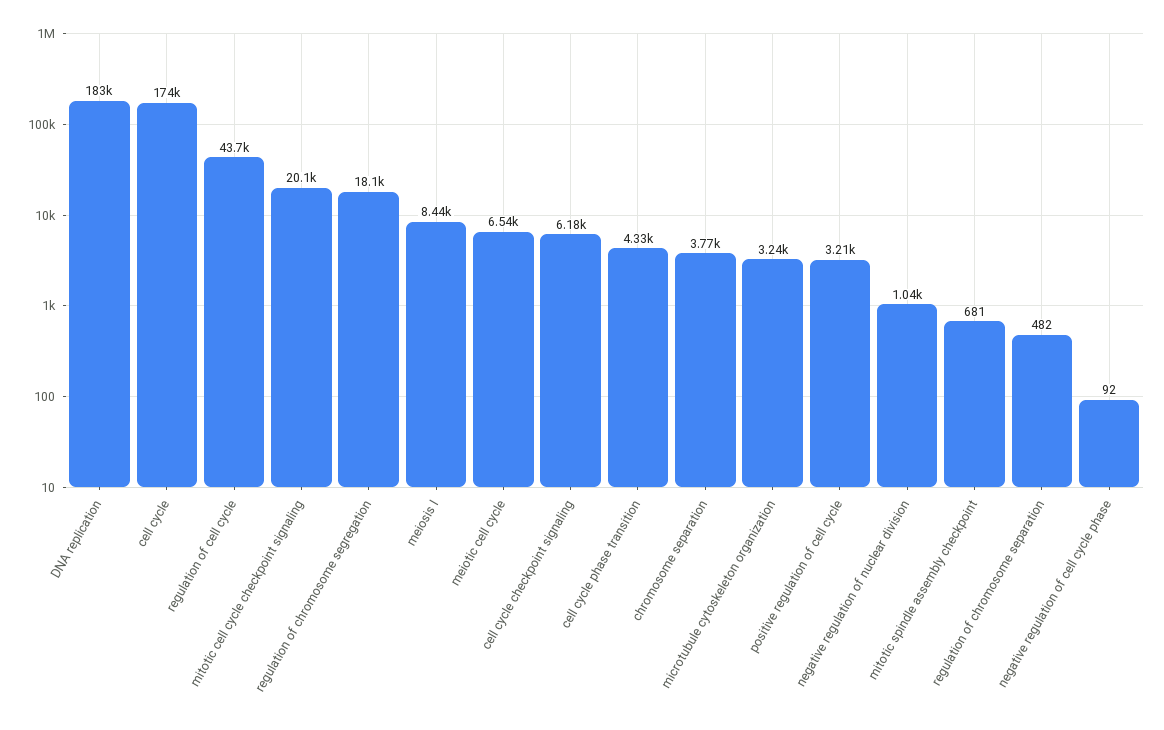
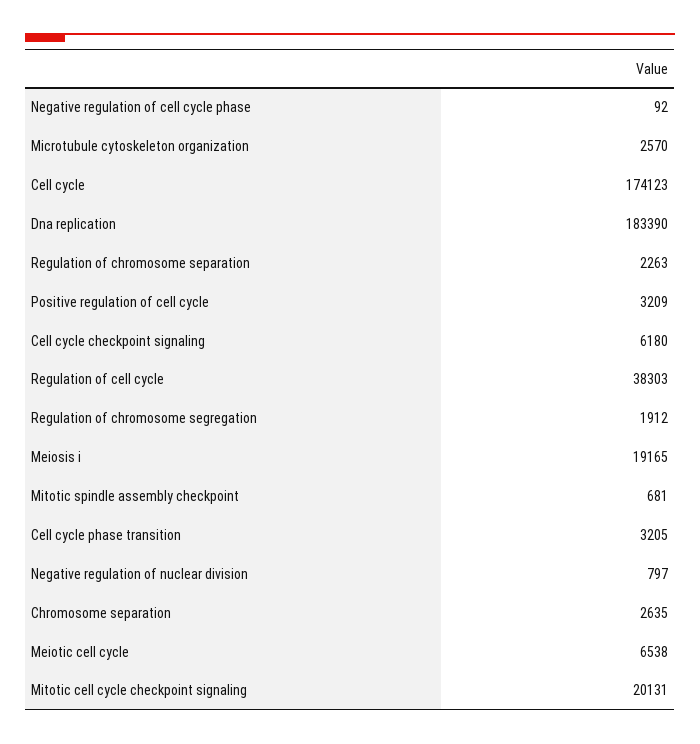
  {
    "DNA replication": 183390,
    "cell cycle": 174123,
-   "regulation of cell cycle": 43700,
+   "regulation of cell cycle": 38303,
    "mitotic cell cycle checkpoint signaling": 20131,
-   "regulation of chromosome segregation": 18100,
+   "regulation of chromosome segregation": 1912,
-   "meiosis I": 8440,
+   "meiosis I": 19165,
    "meiotic cell cycle": 6538,
    "cell cycle checkpoint signaling": 6180,
-   "cell cycle phase transition": 4330,
+   "cell cycle phase transition": 3205,
-   "chromosome separation": 3770,
+   "chromosome separation": 2635,
-   "microtubule cytoskeleton organization": 3240,
+   "microtubule cytoskeleton organization": 2570,
    "positive regulation of cell cycle": 3209,
-   "negative regulation of nuclear division": 1040,
+   "negative regulation of nuclear division": 797,
    "mitotic spindle assembly checkpoint": 681,
-   "regulation of chromosome separation": 482,
+   "regulation of chromosome separation": 2263,
    "negative regulation of cell cycle phase": 92
  }

